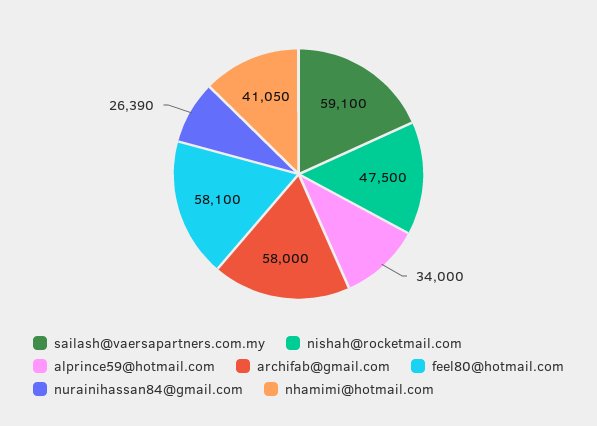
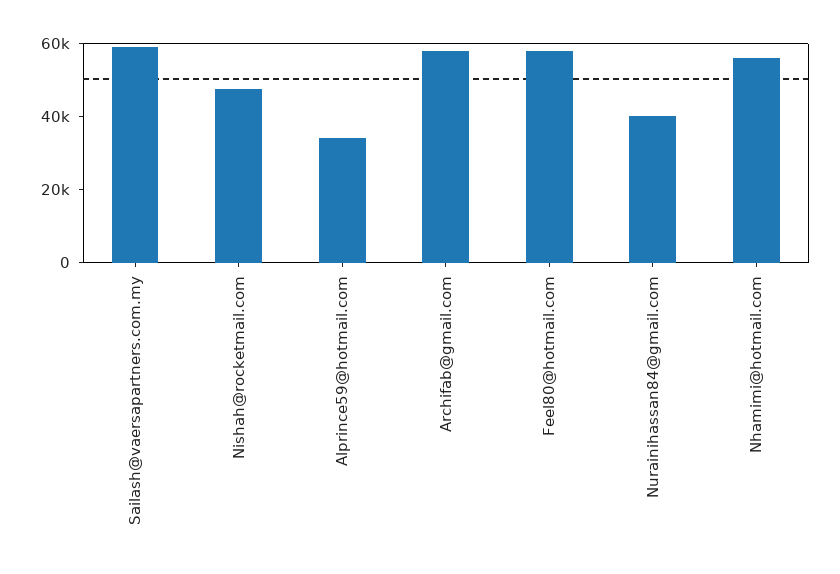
  {
    "sailash@vaersapartners.com.my": 59100,
    "nishah@rocketmail.com": 47500,
    "alprince59@hotmail.com": 34000,
    "archifab@gmail.com": 58000,
    "feel80@hotmail.com": 58100,
-   "nurainihassan84@gmail.com": 26390,
+   "nurainihassan84@gmail.com": 40000,
-   "nhamimi@hotmail.com": 41050
+   "nhamimi@hotmail.com": 55000
  }

